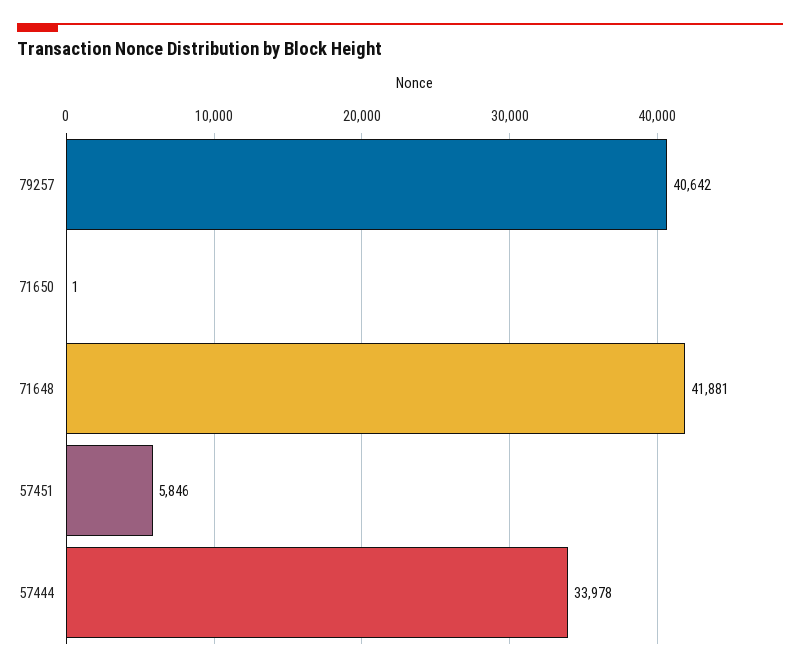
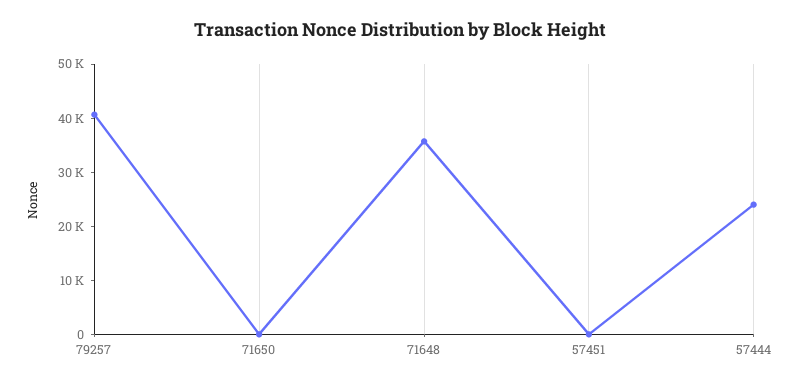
  {
    "79257": 40642,
    "71650": 1,
-   "71648": 41881,
+   "71648": 36000,
-   "57451": 5846,
+   "57451": 0,
-   "57444": 33978
+   "57444": 24000
  }

